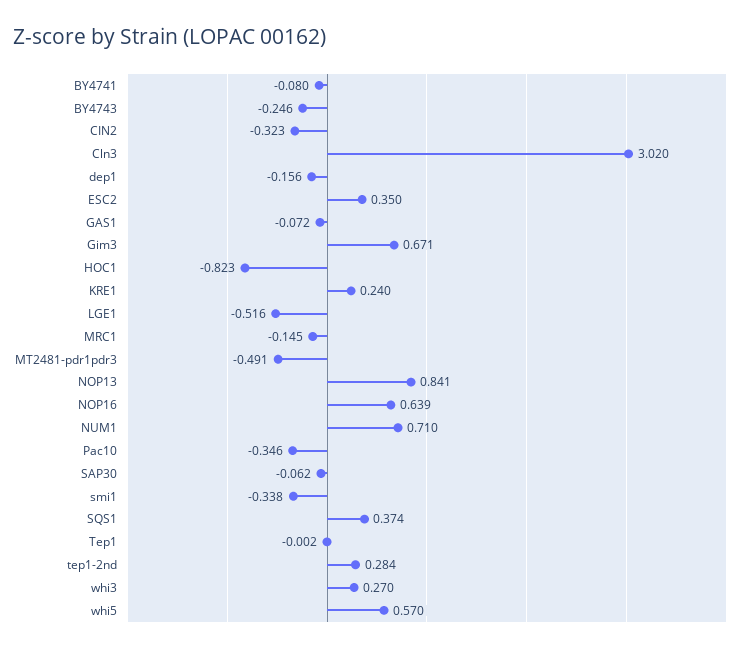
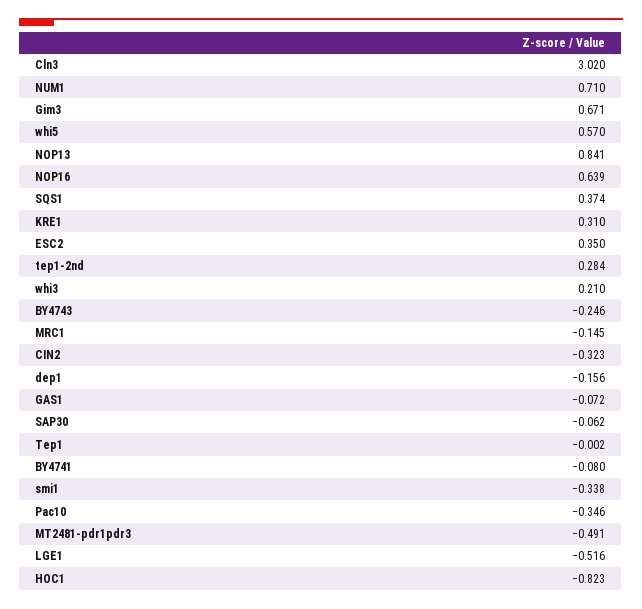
  {
    "BY4741": -0.08,
    "BY4743": -0.246,
    "CIN2": -0.323,
    "Cln3": 3.02,
    "dep1": -0.156,
    "ESC2": 0.35,
    "GAS1": -0.072,
    "Gim3": 0.671,
    "HOC1": -0.823,
-   "KRE1": 0.24,
+   "KRE1": 0.31,
    "LGE1": -0.516,
    "MRC1": -0.145,
    "MT2481-pdr1pdr3": -0.491,
    "NOP13": 0.841,
    "NOP16": 0.639,
    "NUM1": 0.71,
    "Pac10": -0.346,
    "SAP30": -0.062,
    "smi1": -0.338,
    "SQS1": 0.374,
    "Tep1": -0.002,
    "tep1-2nd": 0.284,
-   "whi3": 0.27,
+   "whi3": 0.21,
    "whi5": 0.57
  }

